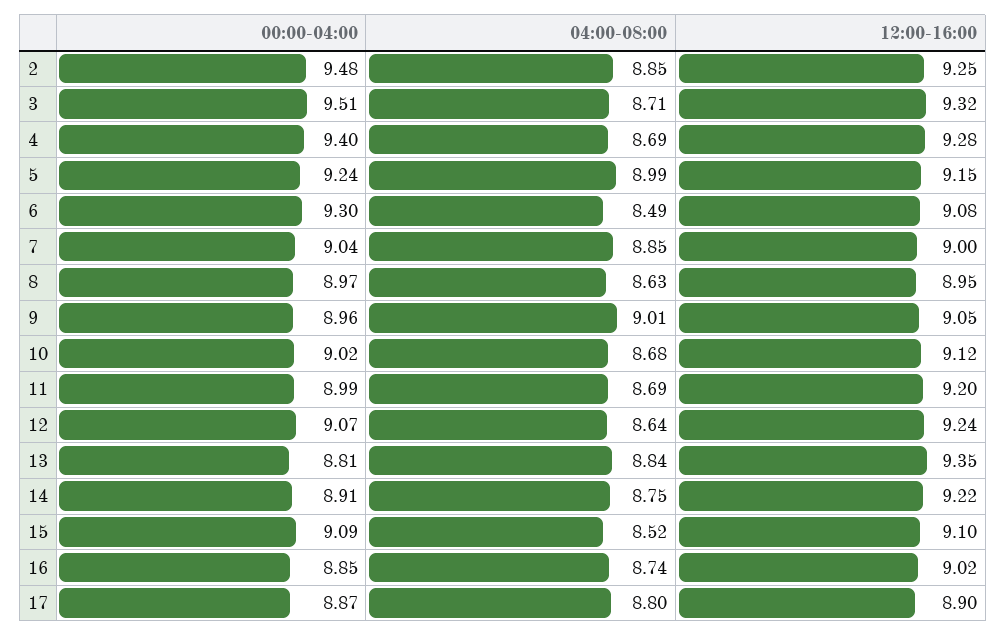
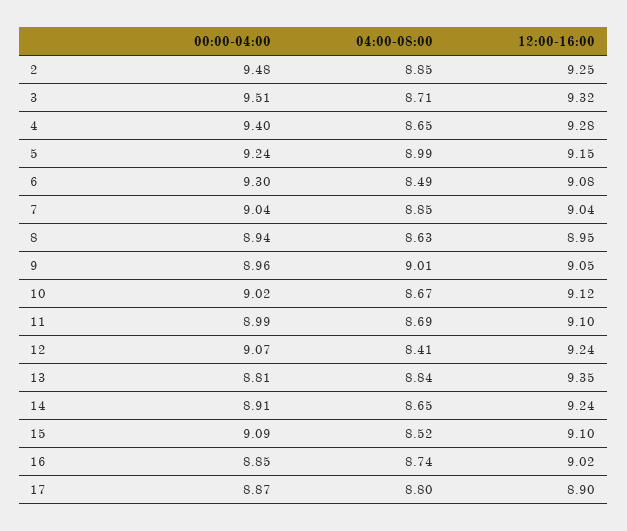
  {
    "00:00-04:00": {
      "2": 9.48,
      "3": 9.51,
      "4": 9.4,
      "5": 9.24,
      "6": 9.3,
      "7": 9.04,
-     "8": 8.97,
+     "8": 8.94,
      "9": 8.96,
      "10": 9.02,
      "11": 8.99,
      "12": 9.07,
      "13": 8.81,
      "14": 8.91,
      "15": 9.09,
      "16": 8.85,
      "17": 8.87
    },
    "04:00-08:00": {
      "2": 8.85,
      "3": 8.71,
-     "4": 8.69,
+     "4": 8.65,
      "5": 8.99,
      "6": 8.49,
      "7": 8.85,
      "8": 8.63,
      "9": 9.01,
-     "10": 8.68,
+     "10": 8.67,
      "11": 8.69,
-     "12": 8.64,
+     "12": 8.41,
      "13": 8.84,
-     "14": 8.75,
+     "14": 8.65,
      "15": 8.52,
      "16": 8.74,
      "17": 8.8
    },
    "12:00-16:00": {
      "2": 9.25,
      "3": 9.32,
      "4": 9.28,
      "5": 9.15,
      "6": 9.08,
-     "7": 9,
+     "7": 9.04,
      "8": 8.95,
      "9": 9.05,
      "10": 9.12,
-     "11": 9.2,
+     "11": 9.1,
      "12": 9.24,
      "13": 9.35,
-     "14": 9.22,
+     "14": 9.24,
      "15": 9.1,
      "16": 9.02,
      "17": 8.9
    }
  }

